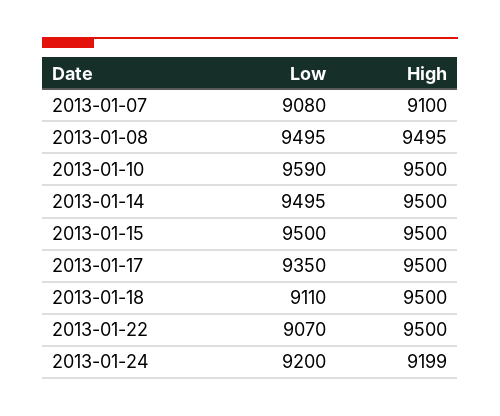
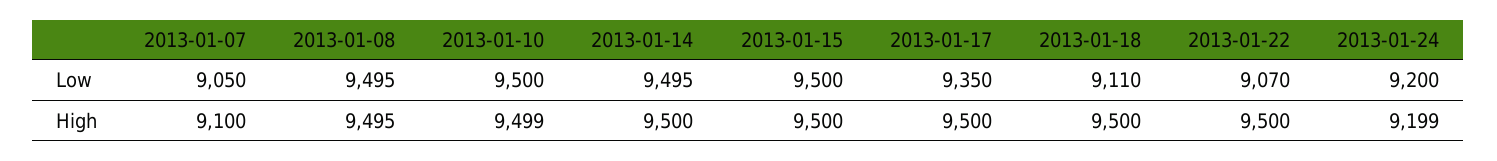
  {
    "Low": {
-     "2013-01-07": 9080,
+     "2013-01-07": 9050,
      "2013-01-08": 9495,
-     "2013-01-10": 9590,
+     "2013-01-10": 9500,
      "2013-01-14": 9495,
      "2013-01-15": 9500,
      "2013-01-17": 9350,
      "2013-01-18": 9110,
      "2013-01-22": 9070,
      "2013-01-24": 9200
    },
    "High": {
      "2013-01-07": 9100,
      "2013-01-08": 9495,
-     "2013-01-10": 9500,
+     "2013-01-10": 9499,
      "2013-01-14": 9500,
      "2013-01-15": 9500,
      "2013-01-17": 9500,
      "2013-01-18": 9500,
      "2013-01-22": 9500,
      "2013-01-24": 9199
    }
  }

